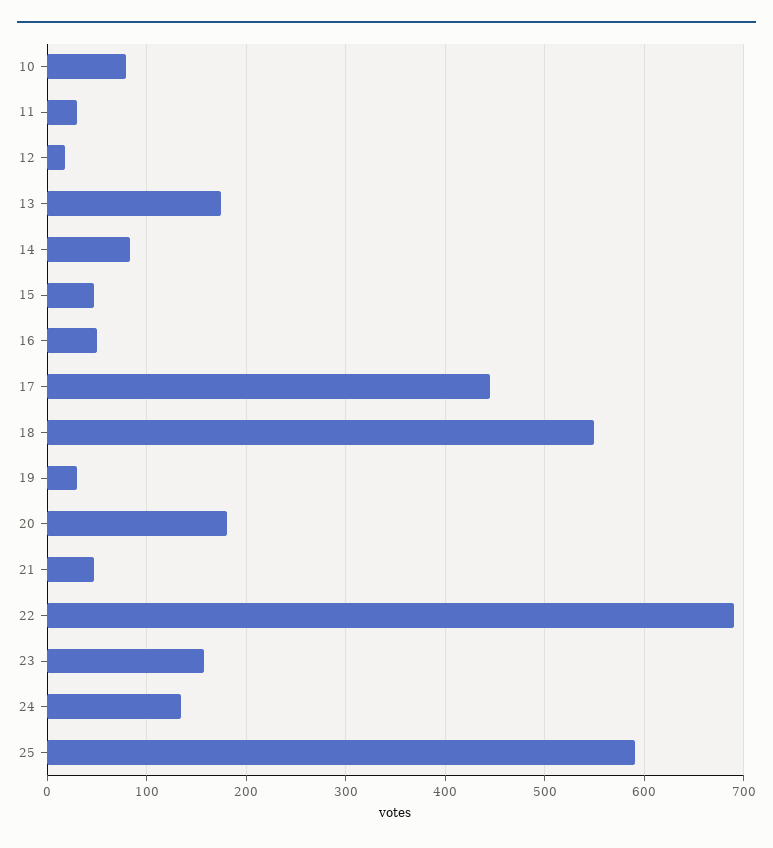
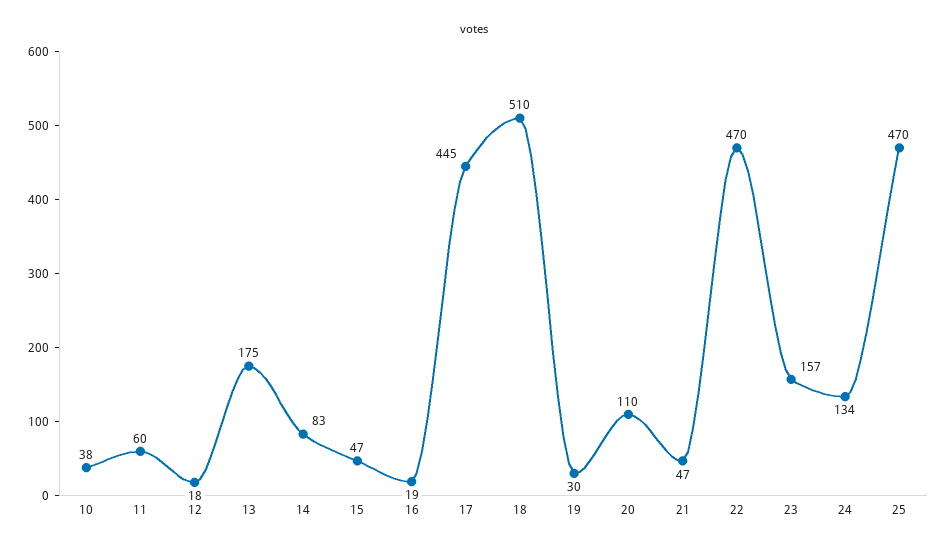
  {
-   "10": 80,
+   "10": 38,
-   "11": 30,
+   "11": 60,
    "12": 18,
    "13": 175,
    "14": 83,
    "15": 47,
-   "16": 50,
+   "16": 19,
    "17": 445,
-   "18": 550,
+   "18": 510,
    "19": 30,
-   "20": 180,
+   "20": 110,
    "21": 47,
-   "22": 690,
+   "22": 470,
    "23": 157,
    "24": 134,
-   "25": 590
+   "25": 470
  }

